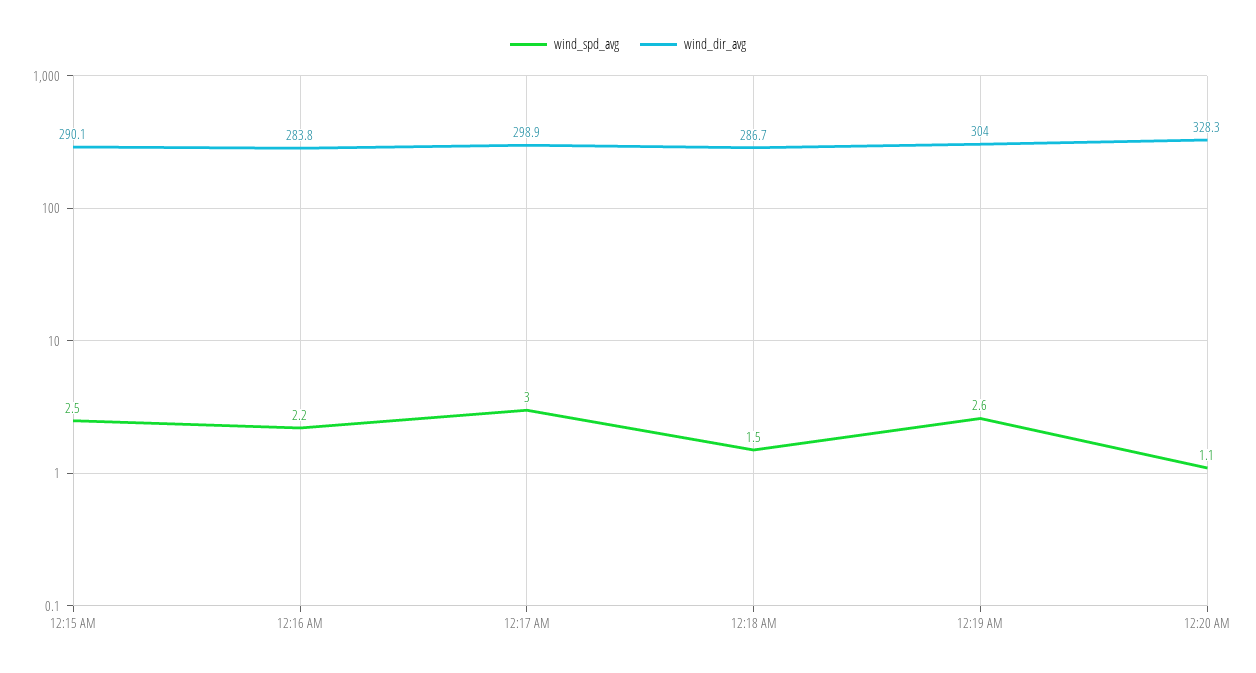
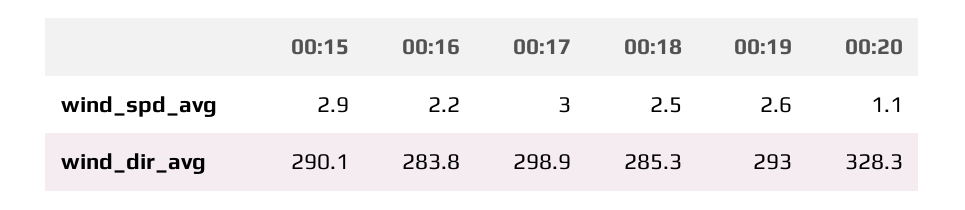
  {
    "wind_spd_avg": {
-     "12:15 AM": 2.5,
+     "12:15 AM": 2.9,
      "12:16 AM": 2.2,
      "12:17 AM": 3,
-     "12:18 AM": 1.5,
+     "12:18 AM": 2.5,
      "12:19 AM": 2.6,
      "12:20 AM": 1.1
    },
    "wind_dir_avg": {
      "12:15 AM": 290.1,
      "12:16 AM": 283.8,
      "12:17 AM": 298.9,
-     "12:18 AM": 286.7,
+     "12:18 AM": 285.3,
-     "12:19 AM": 304,
+     "12:19 AM": 293,
      "12:20 AM": 328.3
    }
  }

